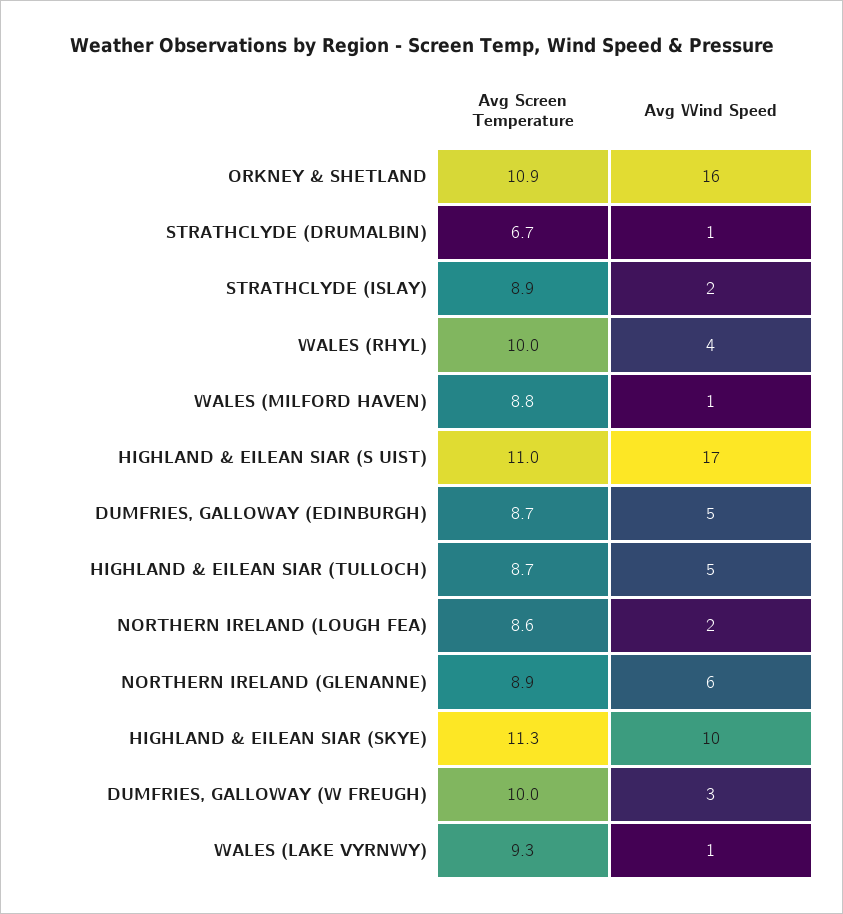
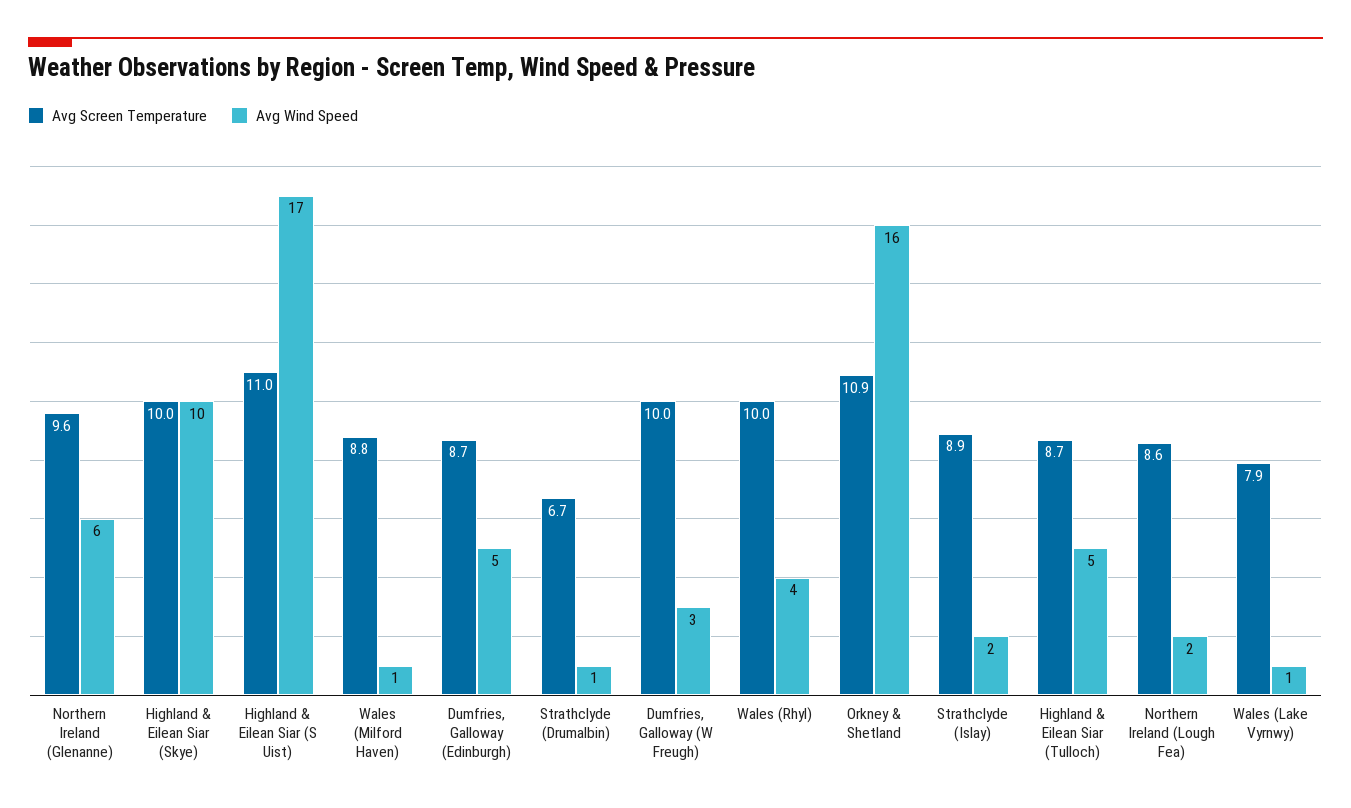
  {
    "Avg Screen Temperature": {
      "ORKNEY & SHETLAND": 10.9,
      "STRATHCLYDE (DRUMALBIN)": 6.7,
      "STRATHCLYDE (ISLAY)": 8.9,
      "WALES (RHYL)": 10,
      "WALES (MILFORD HAVEN)": 8.8,
      "HIGHLAND & EILEAN SIAR (S UIST)": 11,
      "DUMFRIES, GALLOWAY (EDINBURGH)": 8.7,
      "HIGHLAND & EILEAN SIAR (TULLOCH)": 8.7,
      "NORTHERN IRELAND (LOUGH FEA)": 8.6,
-     "NORTHERN IRELAND (GLENANNE)": 8.9,
+     "NORTHERN IRELAND (GLENANNE)": 9.6,
-     "HIGHLAND & EILEAN SIAR (SKYE)": 11.3,
+     "HIGHLAND & EILEAN SIAR (SKYE)": 10,
      "DUMFRIES, GALLOWAY (W FREUGH)": 10,
-     "WALES (LAKE VYRNWY)": 9.3
+     "WALES (LAKE VYRNWY)": 7.9
    },
    "Avg Wind Speed": {
      "ORKNEY & SHETLAND": 16,
      "STRATHCLYDE (DRUMALBIN)": 1,
      "STRATHCLYDE (ISLAY)": 2,
      "WALES (RHYL)": 4,
      "WALES (MILFORD HAVEN)": 1,
      "HIGHLAND & EILEAN SIAR (S UIST)": 17,
      "DUMFRIES, GALLOWAY (EDINBURGH)": 5,
      "HIGHLAND & EILEAN SIAR (TULLOCH)": 5,
      "NORTHERN IRELAND (LOUGH FEA)": 2,
      "NORTHERN IRELAND (GLENANNE)": 6,
      "HIGHLAND & EILEAN SIAR (SKYE)": 10,
      "DUMFRIES, GALLOWAY (W FREUGH)": 3,
      "WALES (LAKE VYRNWY)": 1
    }
  }

